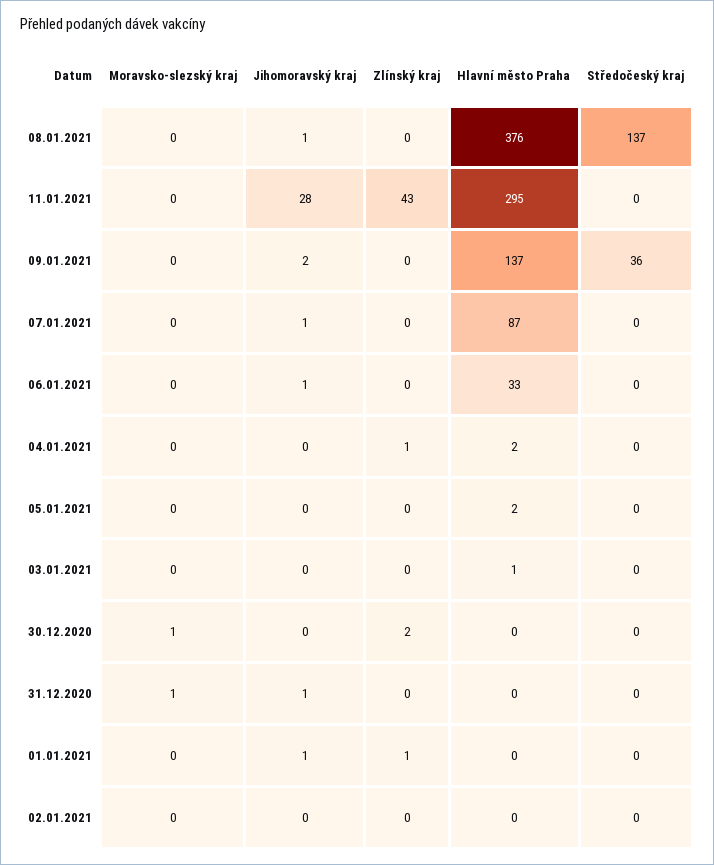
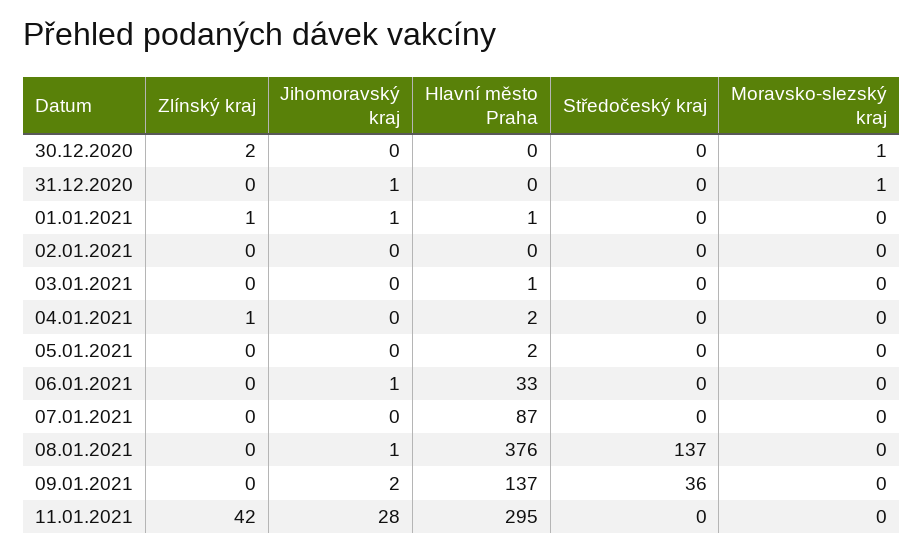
  {
    "Moravsko-slezský kraj": {
      "08.01.2021": 0,
      "11.01.2021": 0,
      "09.01.2021": 0,
      "07.01.2021": 0,
      "06.01.2021": 0,
      "04.01.2021": 0,
      "05.01.2021": 0,
      "03.01.2021": 0,
      "30.12.2020": 1,
      "31.12.2020": 1,
      "01.01.2021": 0,
      "02.01.2021": 0
    },
    "Jihomoravský kraj": {
      "08.01.2021": 1,
      "11.01.2021": 28,
      "09.01.2021": 2,
-     "07.01.2021": 1,
+     "07.01.2021": 0,
      "06.01.2021": 1,
      "04.01.2021": 0,
      "05.01.2021": 0,
      "03.01.2021": 0,
      "30.12.2020": 0,
      "31.12.2020": 1,
      "01.01.2021": 1,
      "02.01.2021": 0
    },
    "Zlínský kraj": {
      "08.01.2021": 0,
-     "11.01.2021": 43,
+     "11.01.2021": 42,
      "09.01.2021": 0,
      "07.01.2021": 0,
      "06.01.2021": 0,
      "04.01.2021": 1,
      "05.01.2021": 0,
      "03.01.2021": 0,
      "30.12.2020": 2,
      "31.12.2020": 0,
      "01.01.2021": 1,
      "02.01.2021": 0
    },
    "Hlavní město Praha": {
      "08.01.2021": 376,
      "11.01.2021": 295,
      "09.01.2021": 137,
      "07.01.2021": 87,
      "06.01.2021": 33,
      "04.01.2021": 2,
      "05.01.2021": 2,
      "03.01.2021": 1,
      "30.12.2020": 0,
      "31.12.2020": 0,
-     "01.01.2021": 0,
+     "01.01.2021": 1,
      "02.01.2021": 0
    },
    "Středočeský kraj": {
      "08.01.2021": 137,
      "11.01.2021": 0,
      "09.01.2021": 36,
      "07.01.2021": 0,
      "06.01.2021": 0,
      "04.01.2021": 0,
      "05.01.2021": 0,
      "03.01.2021": 0,
      "30.12.2020": 0,
      "31.12.2020": 0,
      "01.01.2021": 0,
      "02.01.2021": 0
    }
  }

